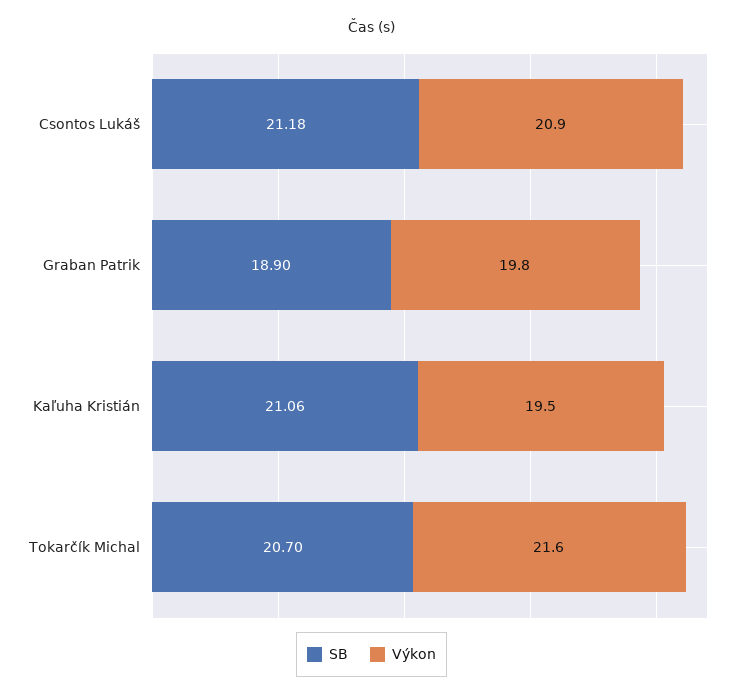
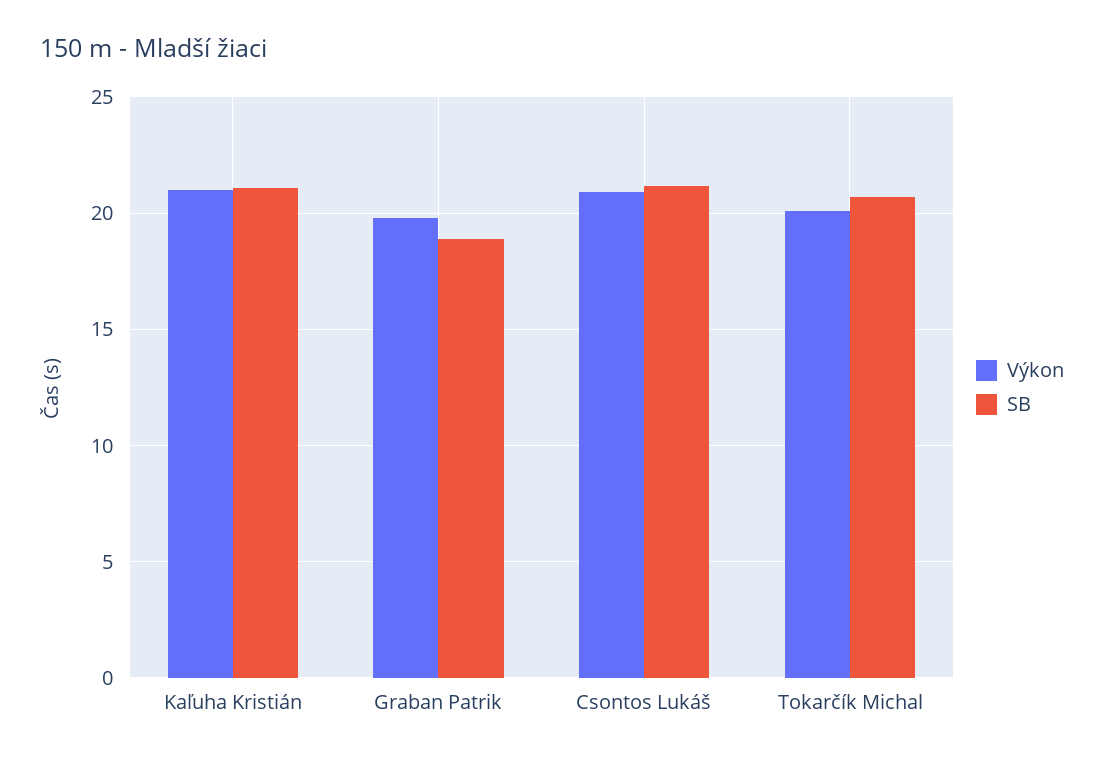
  {
    "SB": {
      "Csontos Lukáš": 21.18,
      "Graban Patrik": 18.9,
      "Kaľuha Kristián": 21.06,
      "Tokarčík Michal": 20.7
    },
    "Výkon": {
      "Csontos Lukáš": 20.9,
      "Graban Patrik": 19.8,
-     "Kaľuha Kristián": 19.5,
+     "Kaľuha Kristián": 21,
-     "Tokarčík Michal": 21.6
+     "Tokarčík Michal": 20
    }
  }

